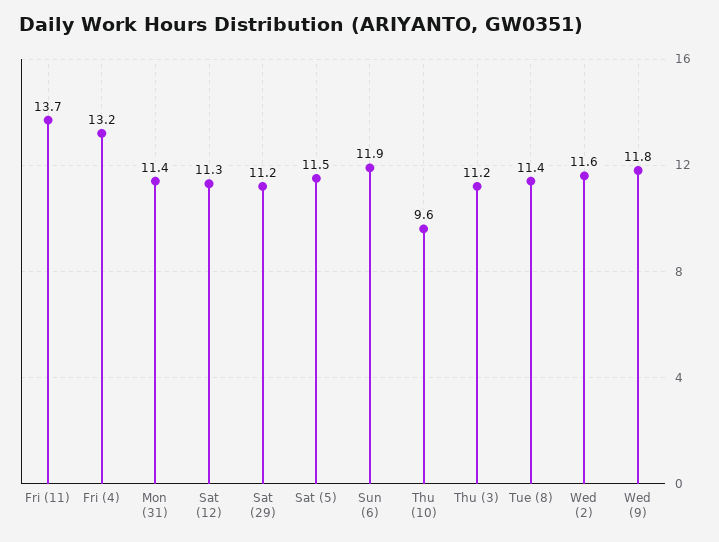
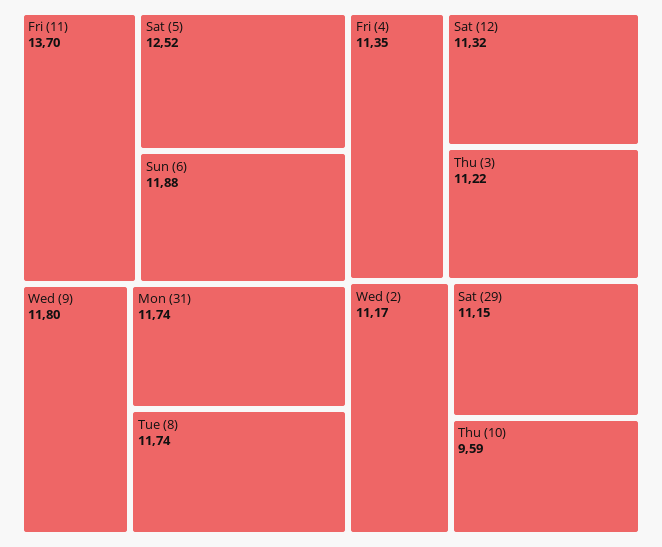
  {
    "Fri (11)": 13.7,
-   "Fri (4)": 13.2,
+   "Fri (4)": 11.35,
-   "Mon (31)": 11.4,
+   "Mon (31)": 11.74,
    "Sat (12)": 11.32,
    "Sat (29)": 11.15,
-   "Sat (5)": 11.5,
+   "Sat (5)": 12.52,
    "Sun (6)": 11.88,
    "Thu (10)": 9.59,
    "Thu (3)": 11.22,
-   "Tue (8)": 11.4,
+   "Tue (8)": 11.74,
-   "Wed (2)": 11.6,
+   "Wed (2)": 11.17,
    "Wed (9)": 11.8
  }

